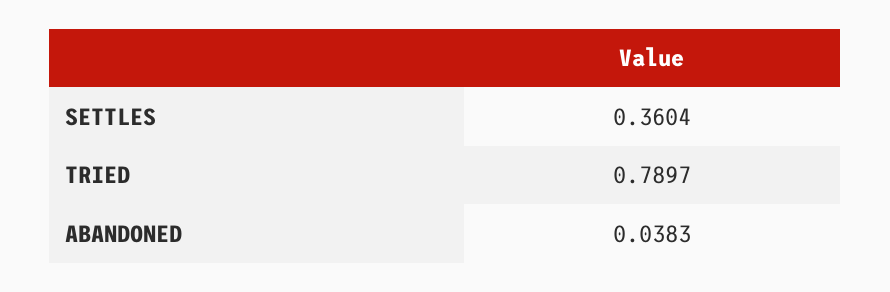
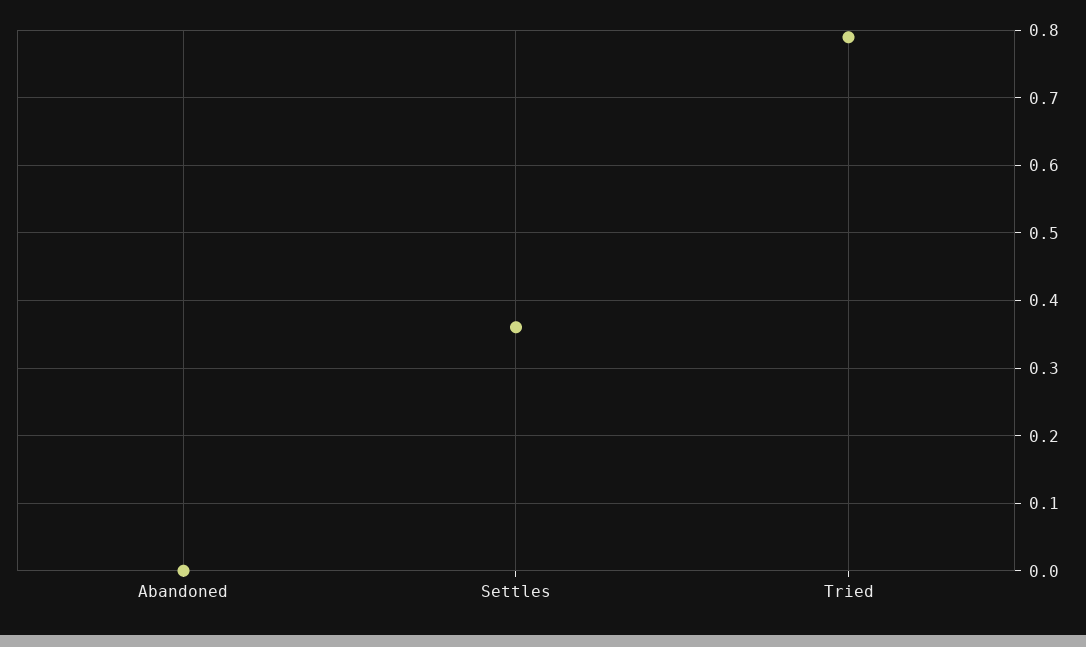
  {
    "SETTLES": 0.3604,
    "TRIED": 0.7897,
-   "ABANDONED": 0.0383
+   "ABANDONED": 0
  }

